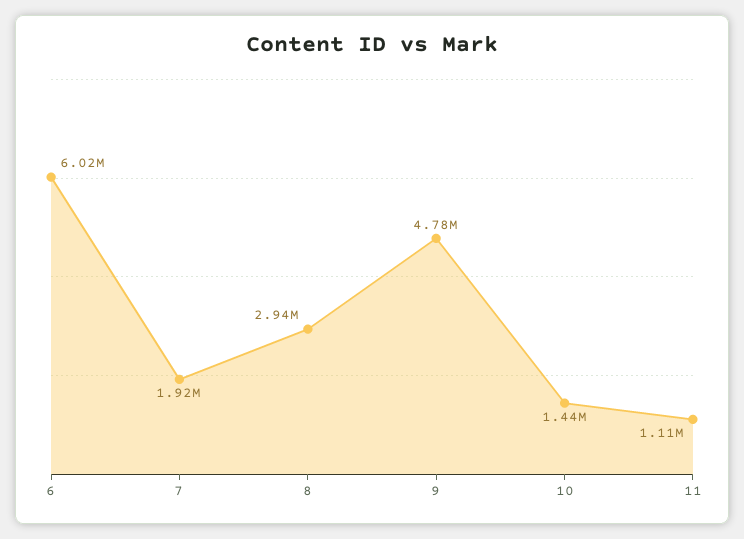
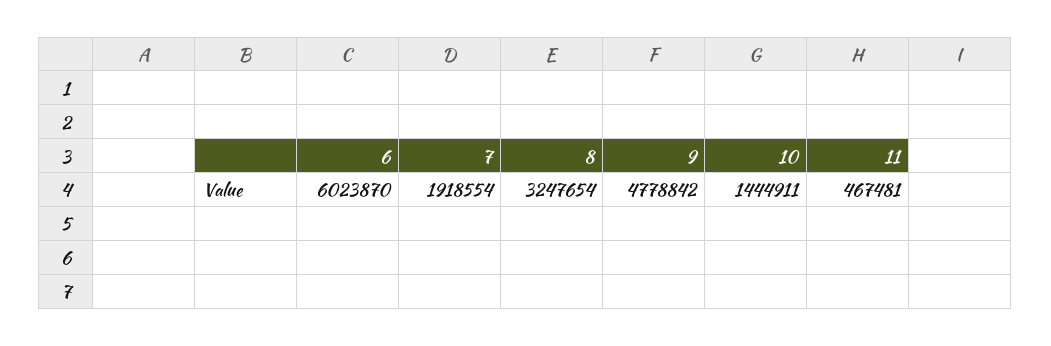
  {
    "6": 6023870,
    "7": 1918554,
-   "8": 2940000,
+   "8": 3247654,
    "9": 4778842,
    "10": 1444911,
-   "11": 1110000
+   "11": 467481
  }

